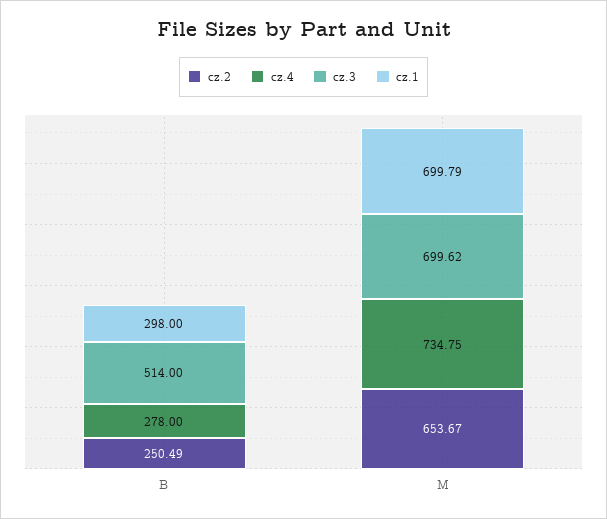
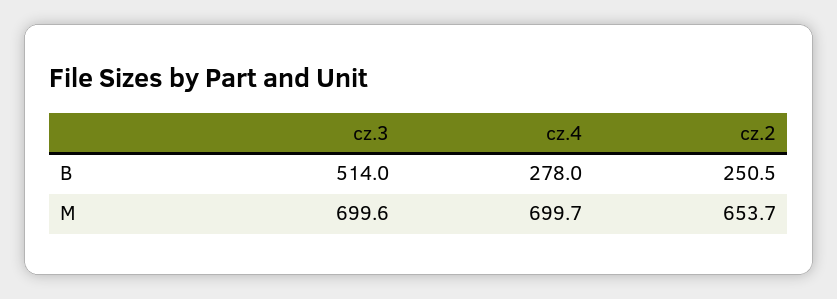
  {
    "cz.2": {
      "B": 250.49,
      "M": 653.67
    },
    "cz.4": {
      "B": 278,
-     "M": 734.75
+     "M": 699.7
    },
    "cz.3": {
      "B": 514,
      "M": 699.62
-   },
+   }
-   "cz.1": {
-     "B": 298,
-     "M": 699.79
-   }
  }

